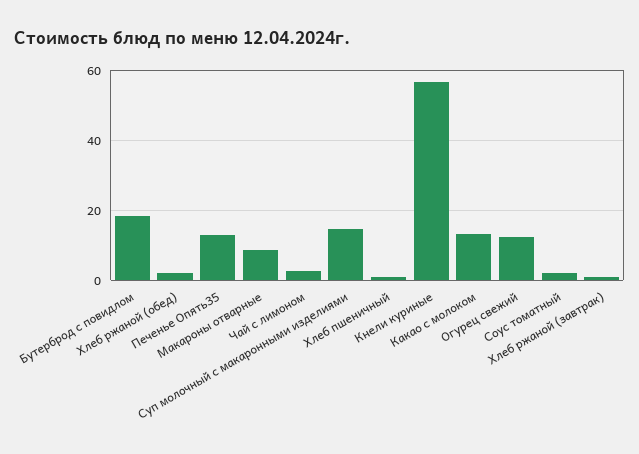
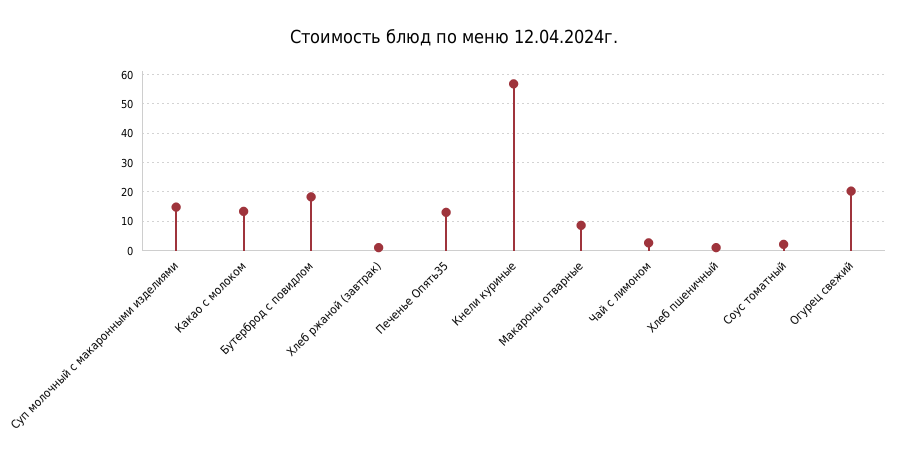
  {
    "Бутерброд с повидлом": 18,
-   "Хлеб ржаной (обед)": 2,
    "Печенье Опять35": 14,
    "Макароны отварные": 8,
    "Чай с лимоном": 2,
    "Суп молочный с макаронными изделиями": 14,
    "Хлеб пшеничный": 0,
    "Кнели куриные": 56,
    "Какао с молоком": 14,
-   "Огурец свежий": 12,
+   "Огурец свежий": 20,
    "Соус томатный": 2,
    "Хлеб ржаной (завтрак)": 2
  }

